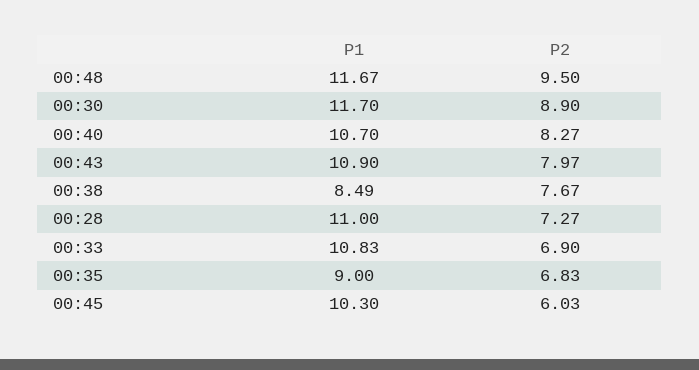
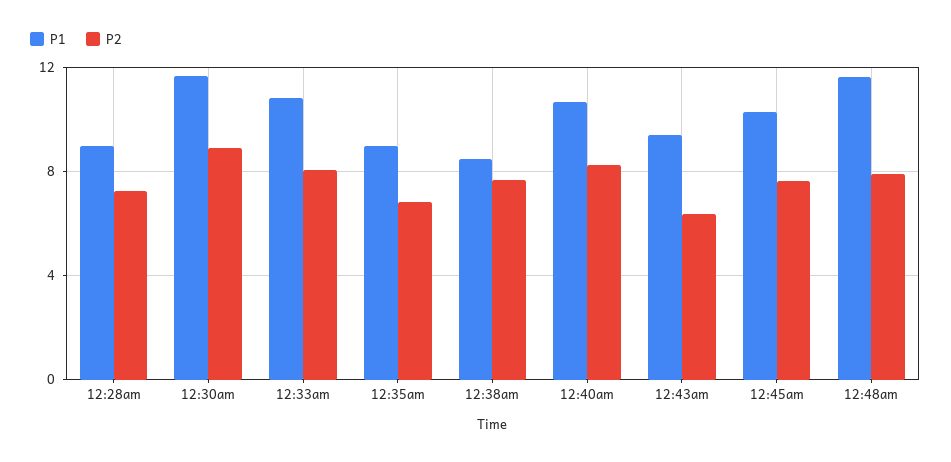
  {
    "P1": {
      "00:48": 11.67,
      "00:30": 11.7,
      "00:40": 10.7,
-     "00:43": 10.9,
+     "00:43": 9.5,
      "00:38": 8.49,
-     "00:28": 11,
+     "00:28": 9,
      "00:33": 10.83,
      "00:35": 9,
      "00:45": 10.3
    },
    "P2": {
-     "00:48": 9.5,
+     "00:48": 8,
      "00:30": 8.9,
      "00:40": 8.27,
-     "00:43": 7.97,
+     "00:43": 6.5,
      "00:38": 7.67,
      "00:28": 7.27,
-     "00:33": 6.9,
+     "00:33": 8,
      "00:35": 6.83,
-     "00:45": 6.03
+     "00:45": 7.5
    }
  }

